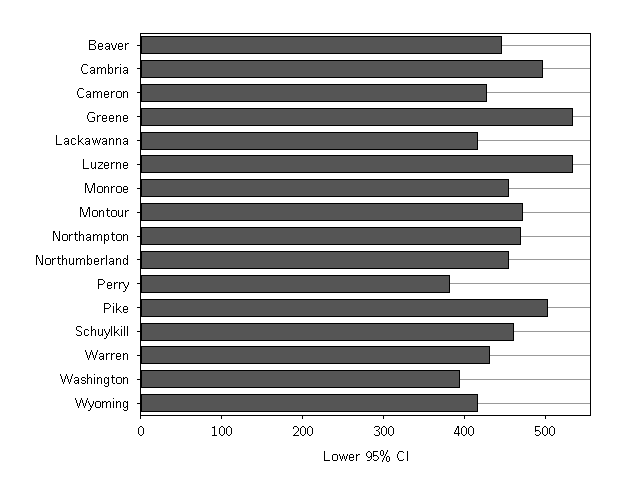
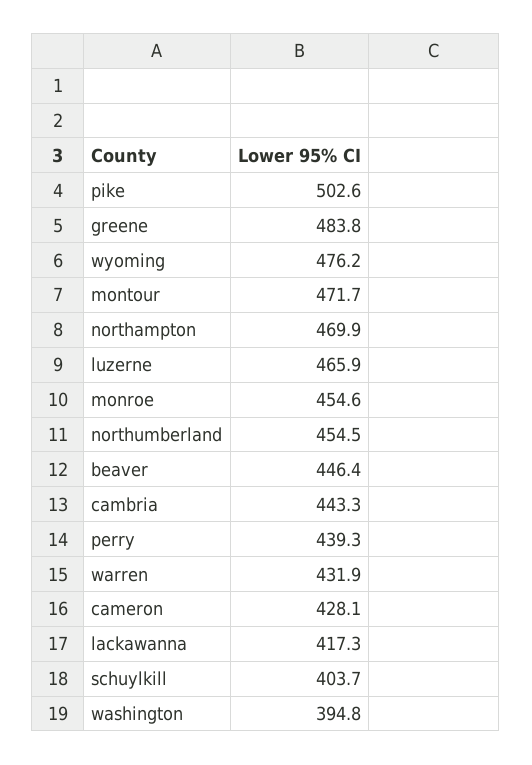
  {
    "Beaver": 446.4,
-   "Cambria": 500,
+   "Cambria": 443.3,
    "Cameron": 428.1,
-   "Greene": 540,
+   "Greene": 483.8,
    "Lackawanna": 417.3,
-   "Luzerne": 540,
+   "Luzerne": 465.9,
    "Monroe": 454.6,
    "Montour": 471.7,
    "Northampton": 469.9,
    "Northumberland": 454.5,
-   "Perry": 380,
+   "Perry": 439.3,
    "Pike": 502.6,
-   "Schuylkill": 460,
+   "Schuylkill": 403.7,
    "Warren": 431.9,
    "Washington": 394.8,
-   "Wyoming": 420
+   "Wyoming": 476.2
  }

